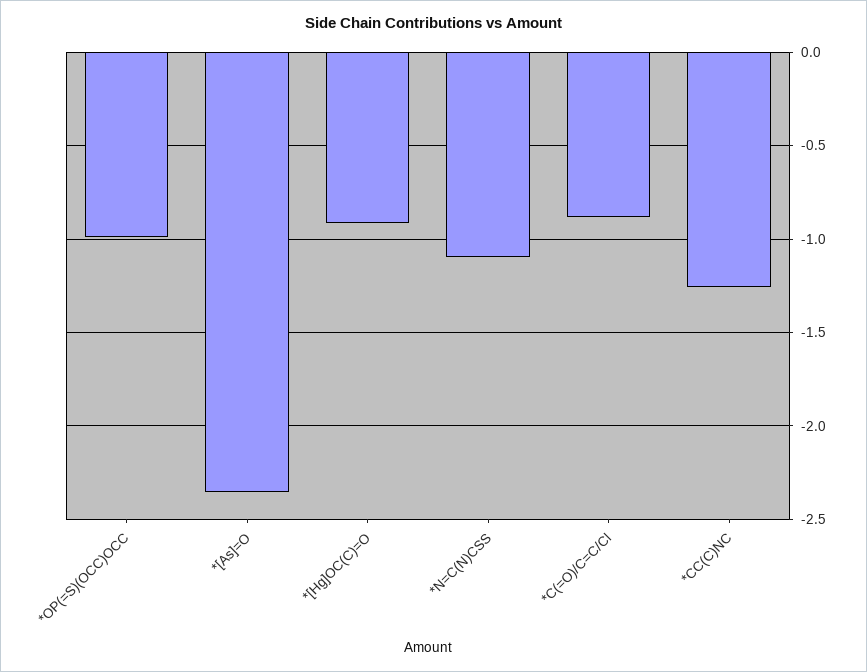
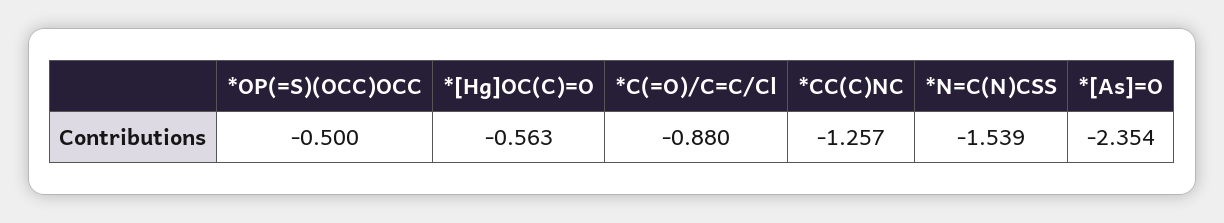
  {
-   "*OP(=S)(OCC)OCC": -1,
+   "*OP(=S)(OCC)OCC": -0.5,
    "*[As]=O": -2.354,
-   "*[Hg]OC(C)=O": -0.9,
+   "*[Hg]OC(C)=O": -0.563,
-   "*N=C(N)CSS": -1.1,
+   "*N=C(N)CSS": -1.539,
    "*C(=O)/C=C/Cl": -0.88,
    "*CC(C)NC": -1.257
  }

